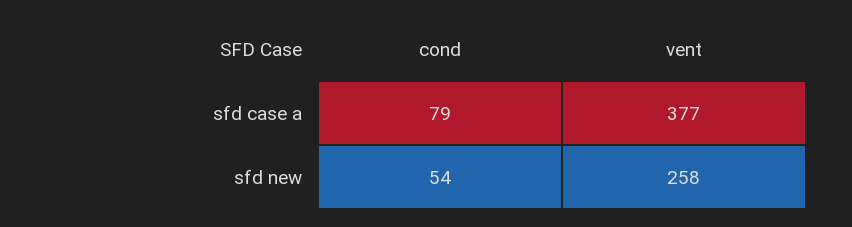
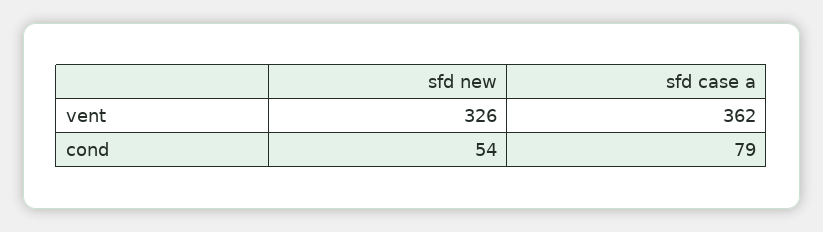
  {
    "cond": {
      "sfd case a": 79,
      "sfd new": 54
    },
    "vent": {
-     "sfd case a": 377,
+     "sfd case a": 362,
-     "sfd new": 258
+     "sfd new": 326
    }
  }

